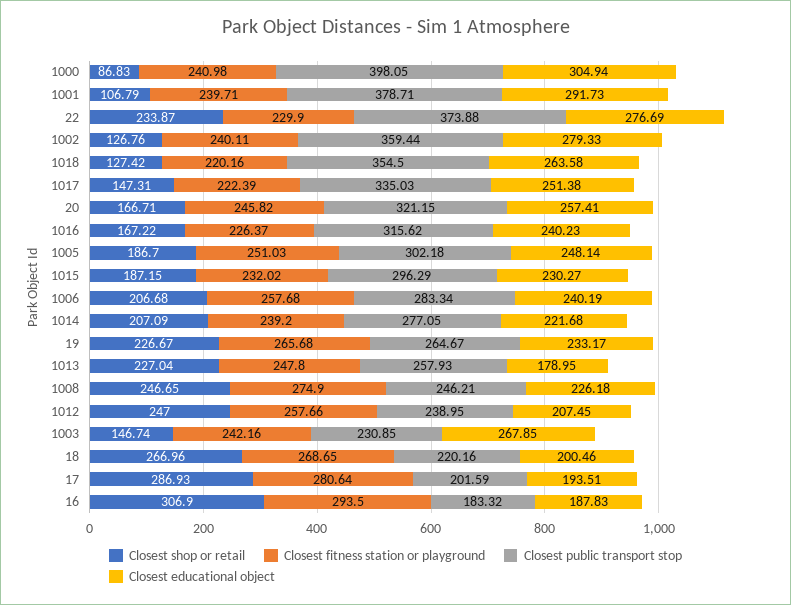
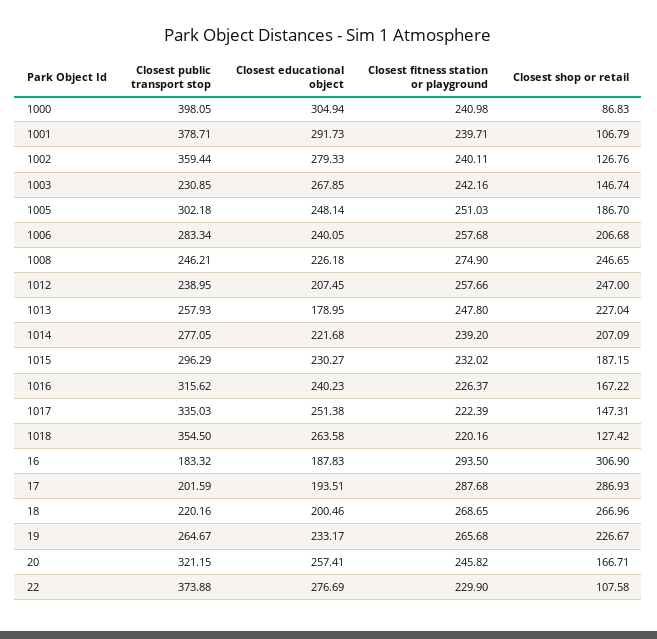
  {
    "Closest shop or retail": {
      "1000": 86.83,
      "1001": 106.79,
-     "22": 233.87,
+     "22": 107.58,
      "1002": 126.76,
      "1018": 127.42,
      "1017": 147.31,
      "20": 166.71,
      "1016": 167.22,
      "1005": 186.7,
      "1015": 187.15,
      "1006": 206.68,
      "1014": 207.09,
      "19": 226.67,
      "1013": 227.04,
      "1008": 246.65,
      "1012": 247,
      "1003": 146.74,
      "18": 266.96,
      "17": 286.93,
      "16": 306.9
    },
    "Closest fitness station or playground": {
      "1000": 240.98,
      "1001": 239.71,
      "22": 229.9,
      "1002": 240.11,
      "1018": 220.16,
      "1017": 222.39,
      "20": 245.82,
      "1016": 226.37,
      "1005": 251.03,
      "1015": 232.02,
      "1006": 257.68,
      "1014": 239.2,
      "19": 265.68,
      "1013": 247.8,
      "1008": 274.9,
      "1012": 257.66,
      "1003": 242.16,
      "18": 268.65,
-     "17": 280.64,
+     "17": 287.68,
      "16": 293.5
    },
    "Closest public transport stop": {
      "1000": 398.05,
      "1001": 378.71,
      "22": 373.88,
      "1002": 359.44,
      "1018": 354.5,
      "1017": 335.03,
      "20": 321.15,
      "1016": 315.62,
      "1005": 302.18,
      "1015": 296.29,
      "1006": 283.34,
      "1014": 277.05,
      "19": 264.67,
      "1013": 257.93,
      "1008": 246.21,
      "1012": 238.95,
      "1003": 230.85,
      "18": 220.16,
      "17": 201.59,
      "16": 183.32
    },
    "Closest educational object": {
      "1000": 304.94,
      "1001": 291.73,
      "22": 276.69,
      "1002": 279.33,
      "1018": 263.58,
      "1017": 251.38,
      "20": 257.41,
      "1016": 240.23,
      "1005": 248.14,
      "1015": 230.27,
-     "1006": 240.19,
+     "1006": 240.05,
      "1014": 221.68,
      "19": 233.17,
      "1013": 178.95,
      "1008": 226.18,
      "1012": 207.45,
      "1003": 267.85,
      "18": 200.46,
      "17": 193.51,
      "16": 187.83
    }
  }

